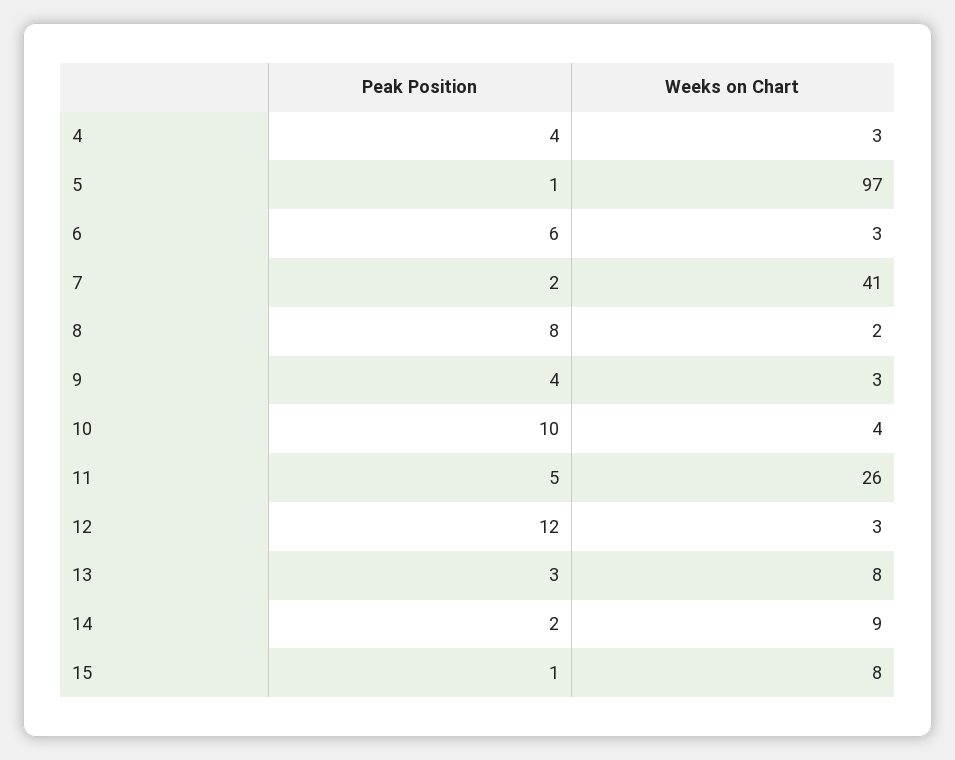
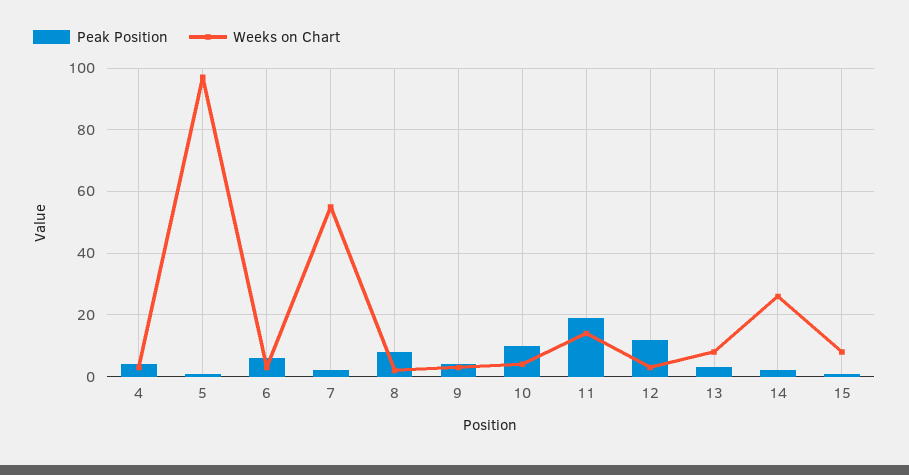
  {
    "Peak Position": {
      "4": 4,
      "5": 1,
      "6": 6,
      "7": 2,
      "8": 8,
      "9": 4,
      "10": 10,
-     "11": 5,
+     "11": 20,
      "12": 12,
      "13": 3,
      "14": 2,
      "15": 1
    },
    "Weeks on Chart": {
      "4": 3,
      "5": 97,
      "6": 3,
-     "7": 41,
+     "7": 55,
      "8": 2,
      "9": 3,
      "10": 4,
-     "11": 26,
+     "11": 15,
      "12": 3,
      "13": 8,
-     "14": 9,
+     "14": 25,
      "15": 8
    }
  }

